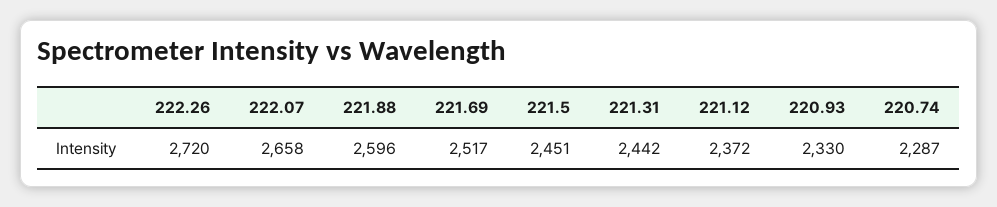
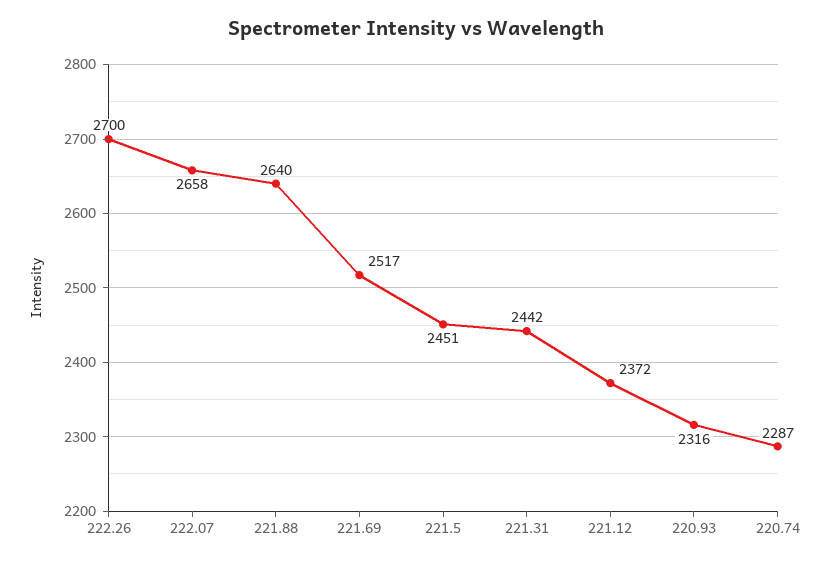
  {
-   "222.26": 2720,
+   "222.26": 2700,
    "222.07": 2658,
-   "221.88": 2596,
+   "221.88": 2640,
    "221.69": 2517,
    "221.5": 2451,
    "221.31": 2442,
    "221.12": 2372,
-   "220.93": 2330,
+   "220.93": 2316,
    "220.74": 2287
  }

